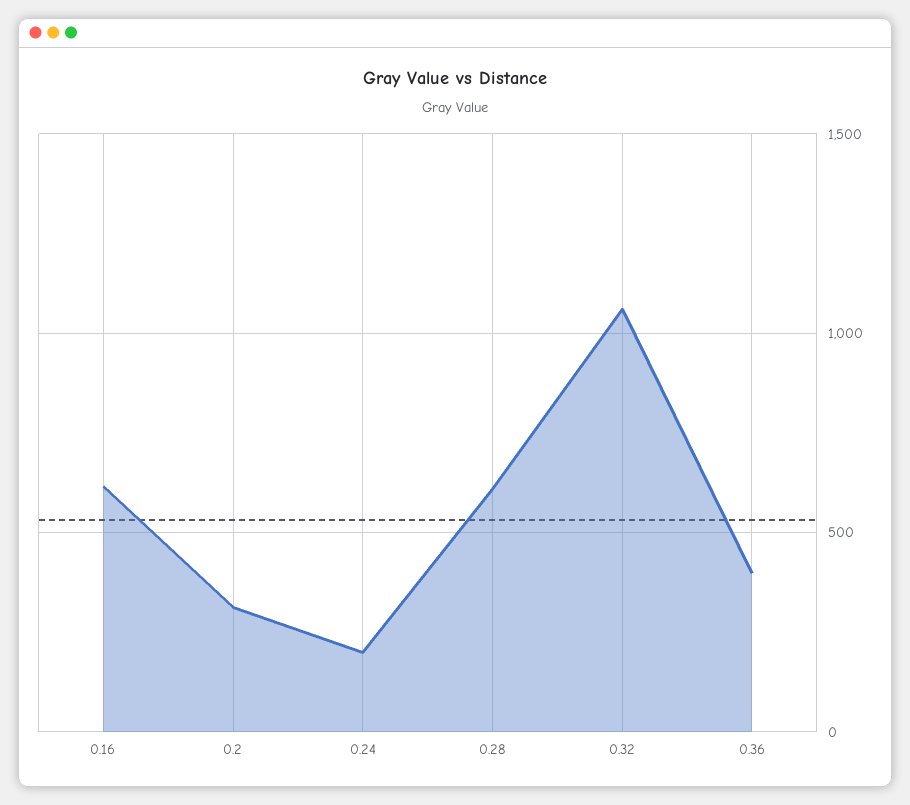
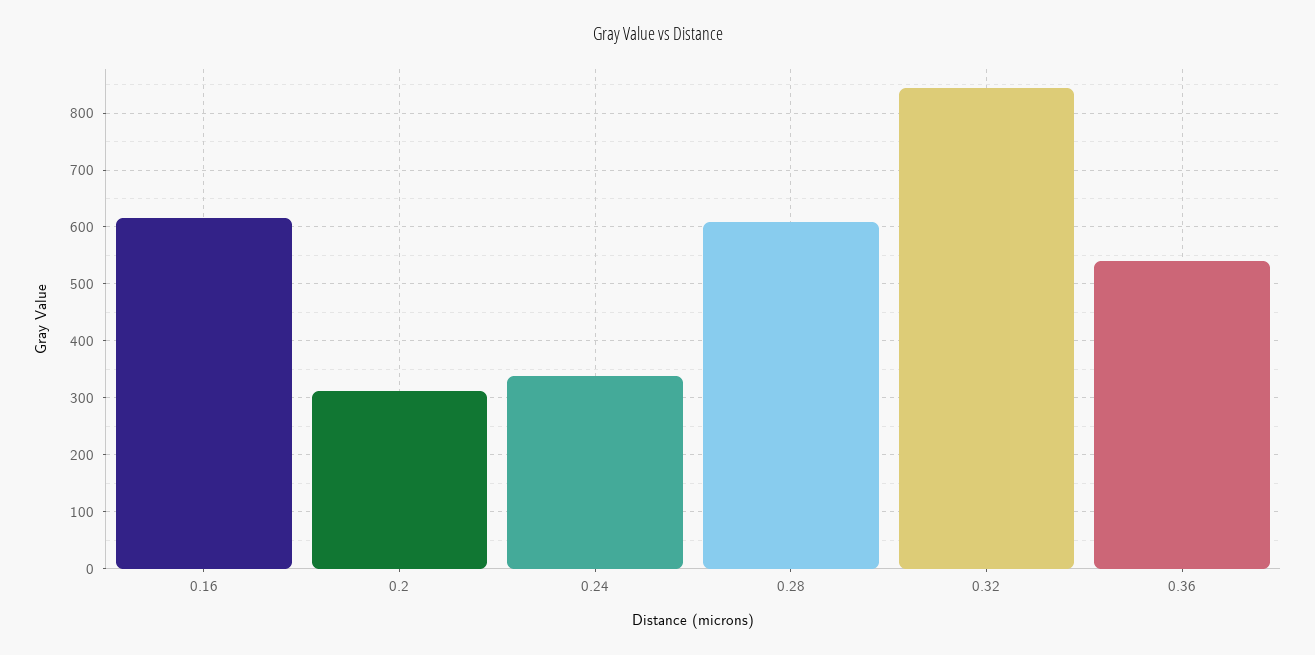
  {
    "0.16": 620,
    "0.2": 320,
-   "0.24": 200,
+   "0.24": 340,
    "0.28": 600,
-   "0.32": 1050,
+   "0.32": 840,
-   "0.36": 400
+   "0.36": 540
  }

